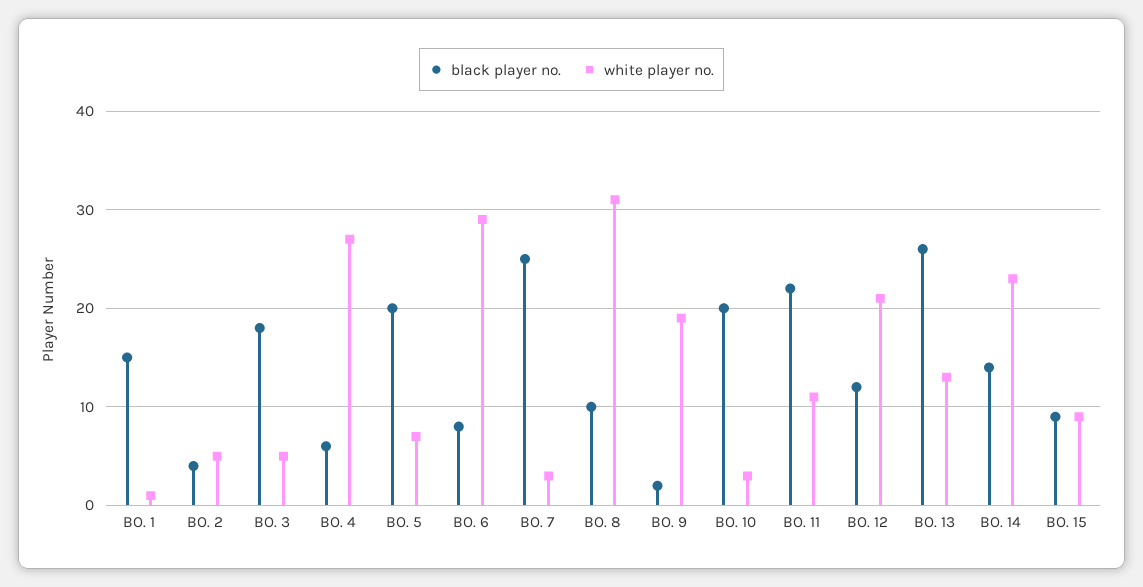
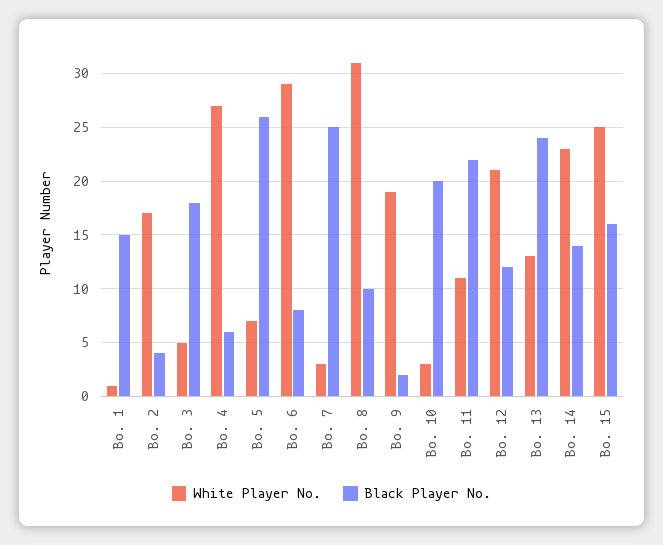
  {
    "black player no.": {
      "BO. 1": 15,
      "BO. 2": 4,
      "BO. 3": 18,
      "BO. 4": 6,
-     "BO. 5": 20,
+     "BO. 5": 26,
      "BO. 6": 8,
      "BO. 7": 25,
      "BO. 8": 10,
      "BO. 9": 2,
      "BO. 10": 20,
      "BO. 11": 22,
      "BO. 12": 12,
-     "BO. 13": 26,
+     "BO. 13": 24,
      "BO. 14": 14,
-     "BO. 15": 9
+     "BO. 15": 16
    },
    "white player no.": {
      "BO. 1": 1,
-     "BO. 2": 5,
+     "BO. 2": 17,
      "BO. 3": 5,
      "BO. 4": 27,
      "BO. 5": 7,
      "BO. 6": 29,
      "BO. 7": 3,
      "BO. 8": 31,
      "BO. 9": 19,
      "BO. 10": 3,
      "BO. 11": 11,
      "BO. 12": 21,
      "BO. 13": 13,
      "BO. 14": 23,
-     "BO. 15": 9
+     "BO. 15": 25
    }
  }

